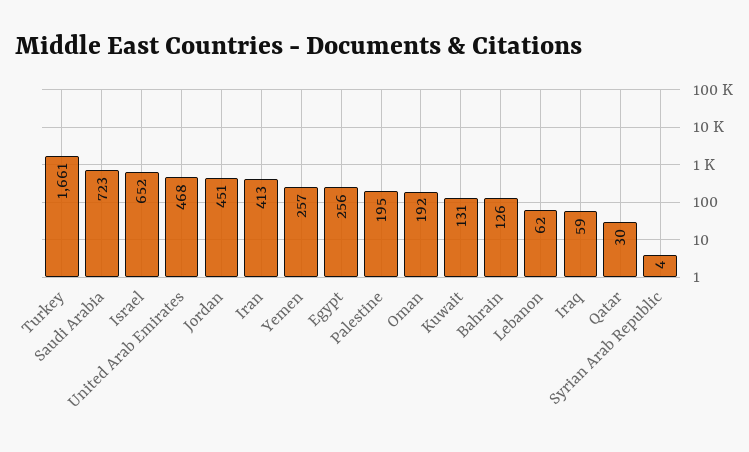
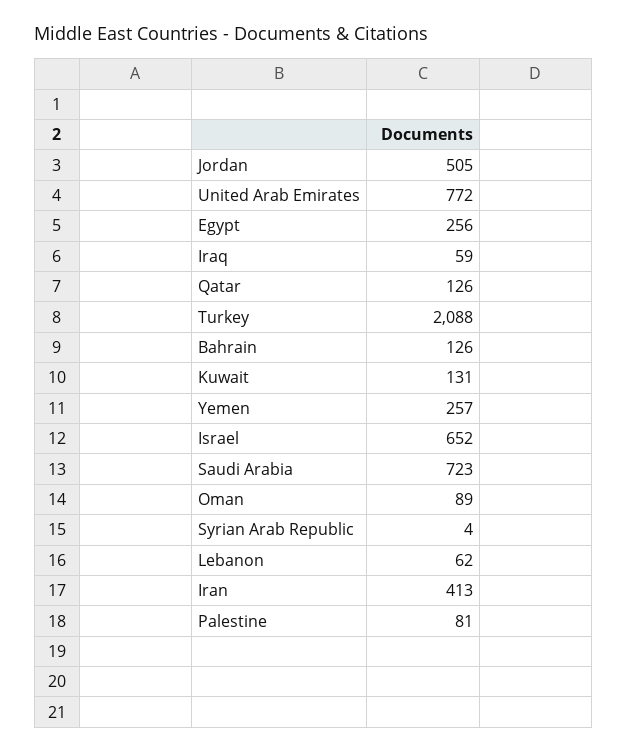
  {
-   "Turkey": 1661,
+   "Turkey": 2088,
    "Saudi Arabia": 723,
    "Israel": 652,
-   "United Arab Emirates": 468,
+   "United Arab Emirates": 772,
-   "Jordan": 451,
+   "Jordan": 505,
    "Iran": 413,
    "Yemen": 257,
    "Egypt": 256,
-   "Palestine": 195,
+   "Palestine": 81,
-   "Oman": 192,
+   "Oman": 89,
    "Kuwait": 131,
    "Bahrain": 126,
    "Lebanon": 62,
    "Iraq": 59,
-   "Qatar": 30,
+   "Qatar": 126,
    "Syrian Arab Republic": 4
  }

